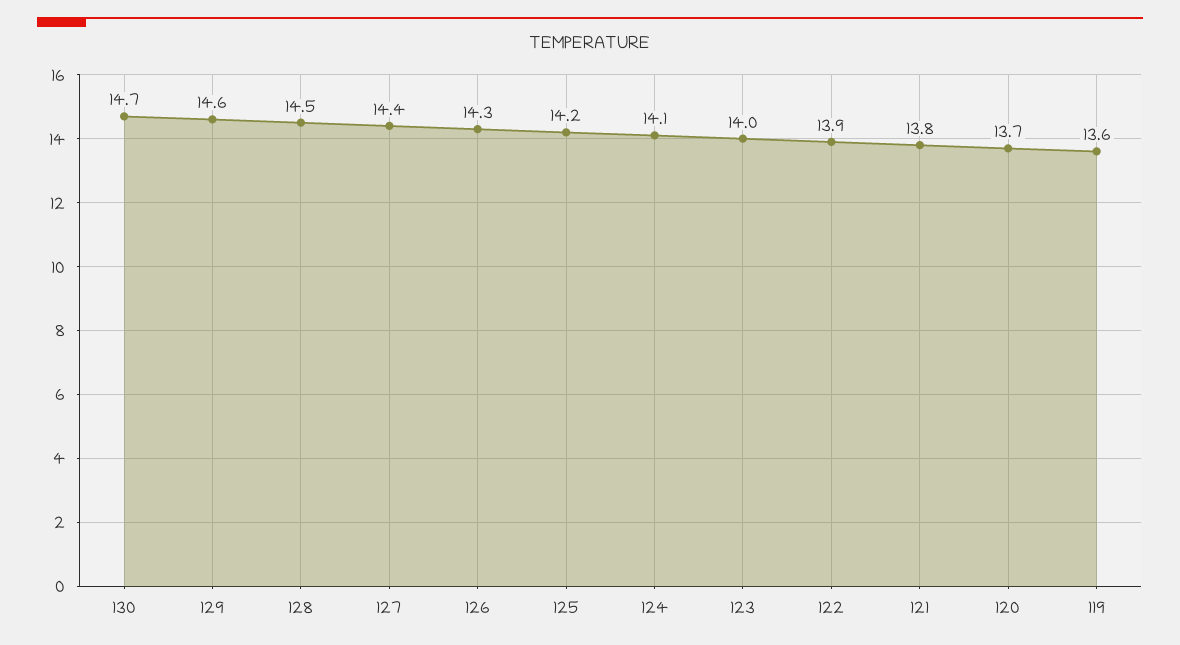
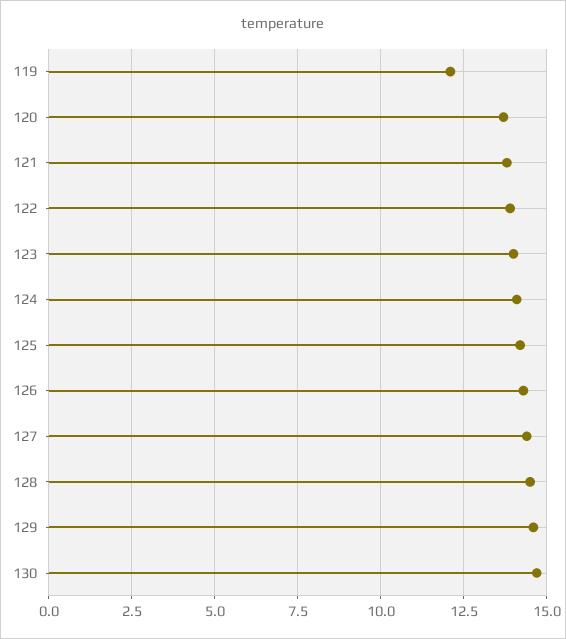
  {
    "130": 14.7,
    "129": 14.6,
    "128": 14.5,
    "127": 14.4,
    "126": 14.3,
    "125": 14.2,
    "124": 14.1,
    "123": 14,
    "122": 13.9,
    "121": 13.8,
    "120": 13.7,
-   "119": 13.6
+   "119": 12
  }

